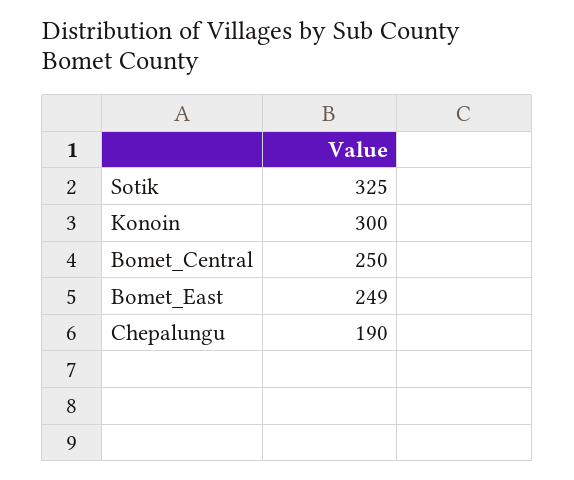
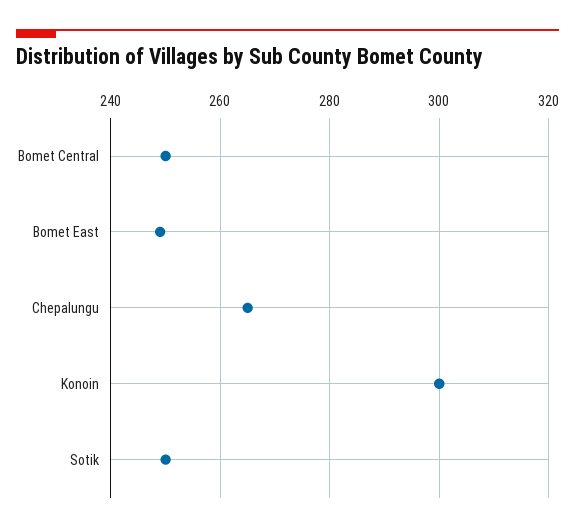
  {
-   "Sotik": 325,
+   "Sotik": 250,
    "Konoin": 300,
    "Bomet_Central": 250,
    "Bomet_East": 249,
-   "Chepalungu": 190
+   "Chepalungu": 265
  }

